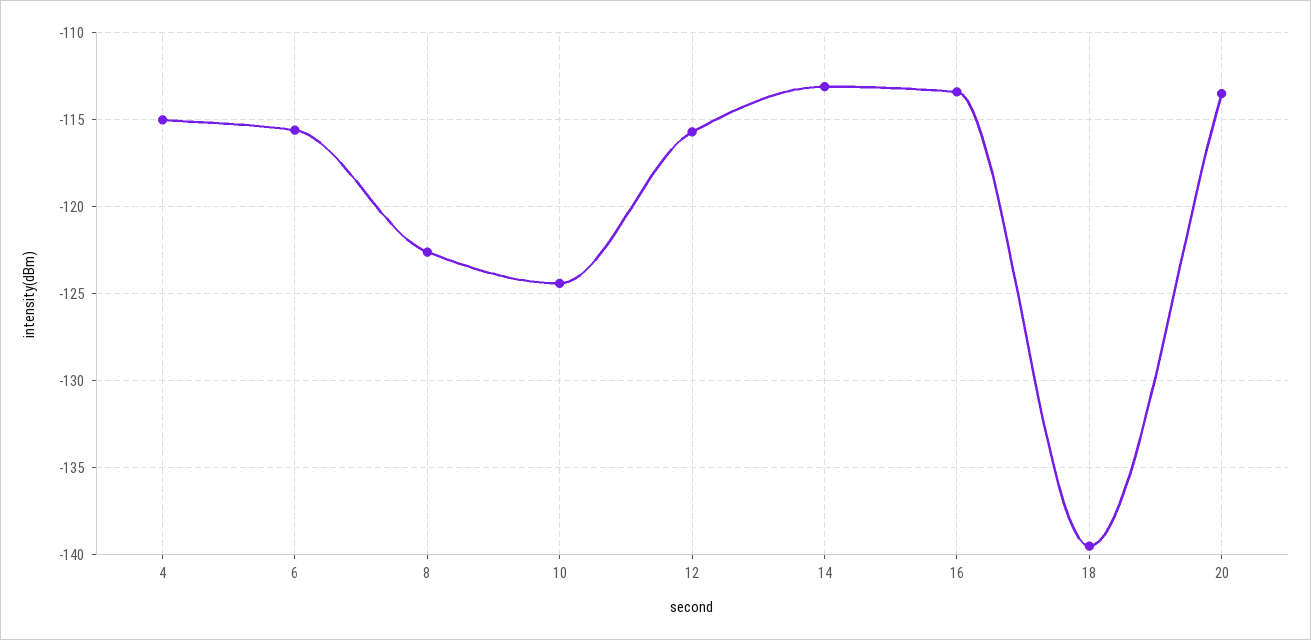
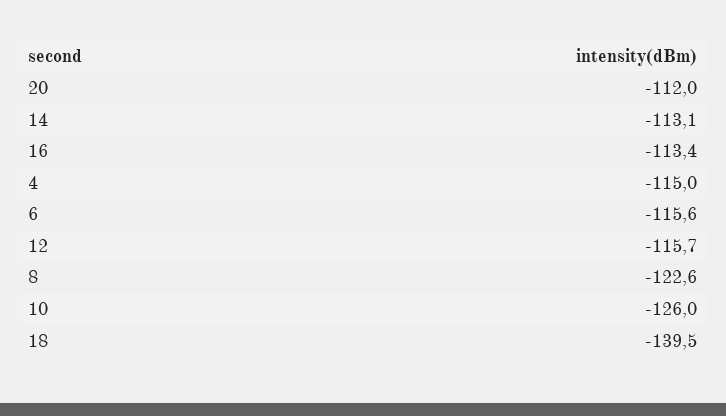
  {
    "4": -115,
    "6": -115.6,
    "8": -122.6,
-   "10": -124.5,
+   "10": -126,
    "12": -115.7,
    "14": -113.1,
    "16": -113.4,
    "18": -139.5,
-   "20": -113.5
+   "20": -112
  }

